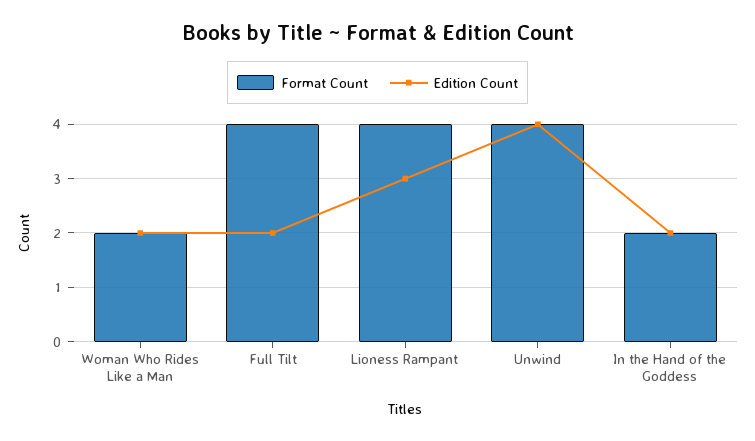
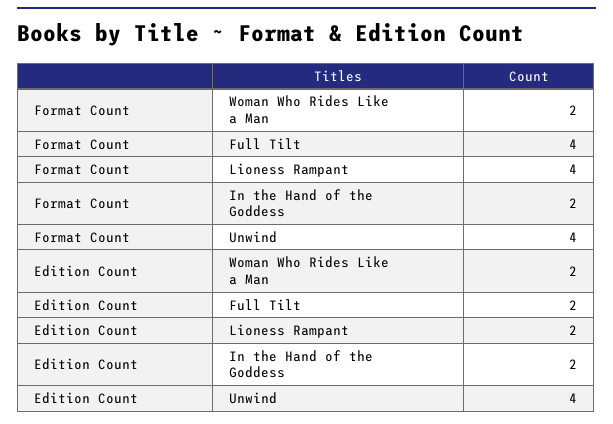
  {
    "Format Count": {
      "Woman Who Rides Like a Man": 2,
      "Full Tilt": 4,
      "Lioness Rampant": 4,
      "Unwind": 4,
      "In the Hand of the Goddess": 2
    },
    "Edition Count": {
      "Woman Who Rides Like a Man": 2,
      "Full Tilt": 2,
-     "Lioness Rampant": 3,
+     "Lioness Rampant": 2,
      "Unwind": 4,
      "In the Hand of the Goddess": 2
    }
  }

